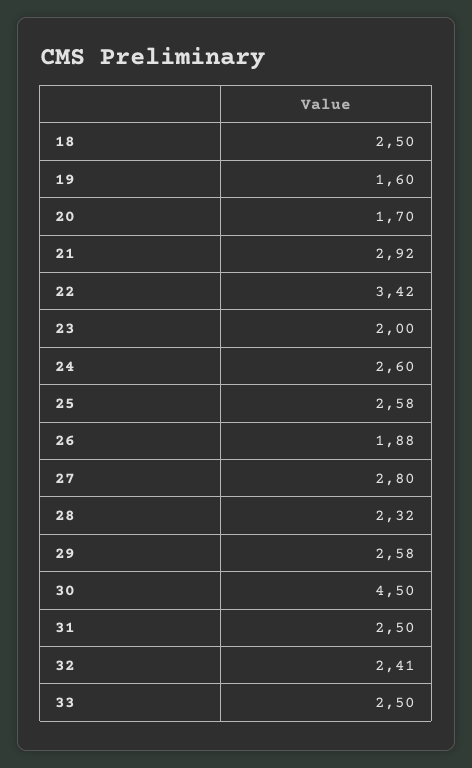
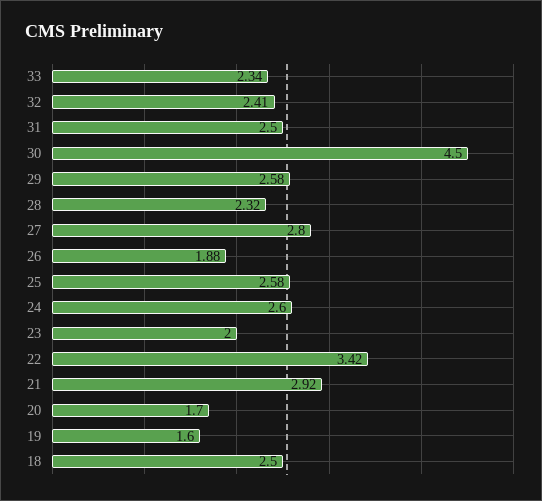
  {
    "18": 2.5,
    "19": 1.6,
    "20": 1.7,
    "21": 2.92,
    "22": 3.42,
    "23": 2,
    "24": 2.6,
    "25": 2.58,
    "26": 1.88,
    "27": 2.8,
    "28": 2.32,
    "29": 2.58,
    "30": 4.5,
    "31": 2.5,
    "32": 2.41,
-   "33": 2.5
+   "33": 2.34
  }

